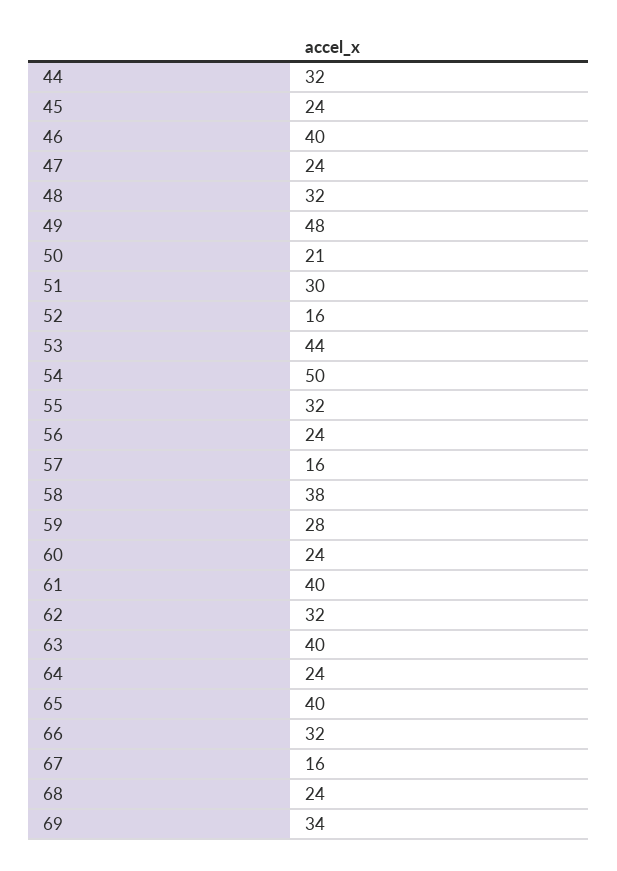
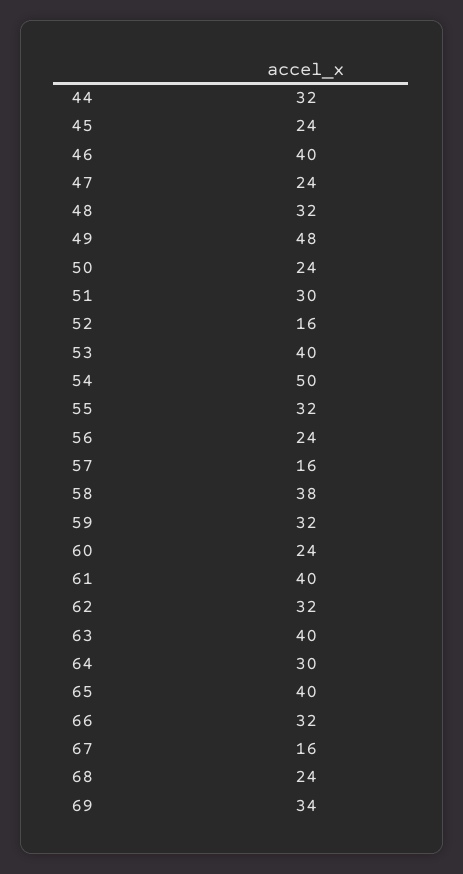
  {
    "44": 32,
    "45": 24,
    "46": 40,
    "47": 24,
    "48": 32,
    "49": 48,
-   "50": 21,
+   "50": 24,
    "51": 30,
    "52": 16,
-   "53": 44,
+   "53": 40,
    "54": 50,
    "55": 32,
    "56": 24,
    "57": 16,
    "58": 38,
-   "59": 28,
+   "59": 32,
    "60": 24,
    "61": 40,
    "62": 32,
    "63": 40,
-   "64": 24,
+   "64": 30,
    "65": 40,
    "66": 32,
    "67": 16,
    "68": 24,
    "69": 34
  }

